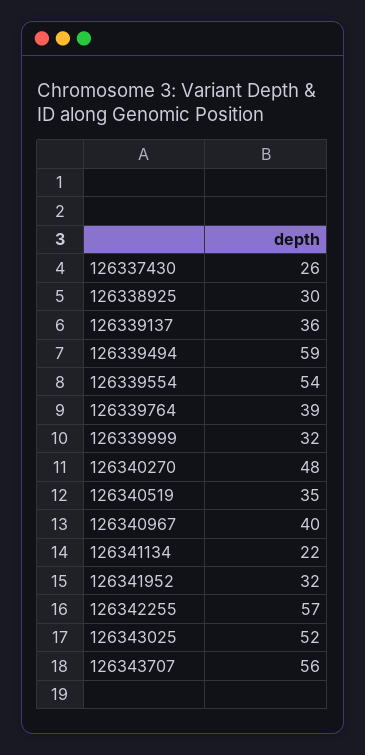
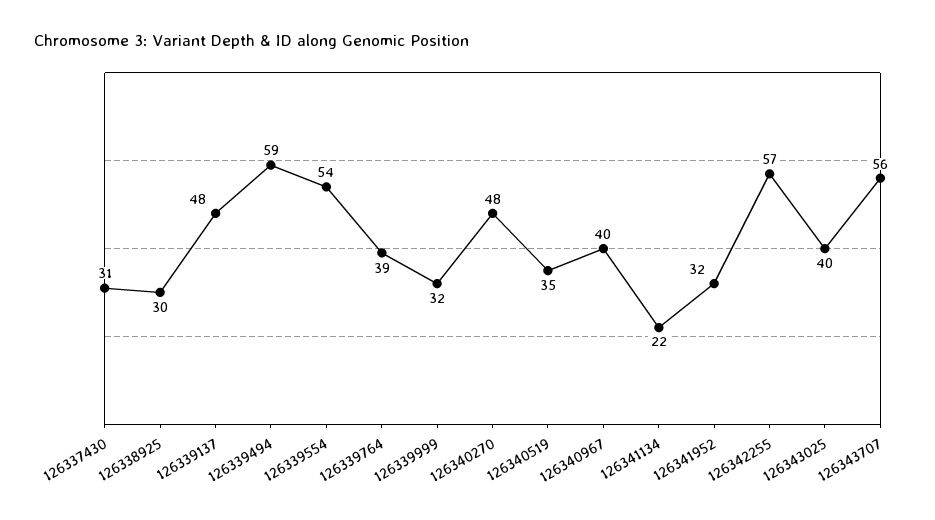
  {
-   "126337430": 26,
+   "126337430": 31,
    "126338925": 30,
-   "126339137": 36,
+   "126339137": 48,
    "126339494": 59,
    "126339554": 54,
    "126339764": 39,
    "126339999": 32,
    "126340270": 48,
    "126340519": 35,
    "126340967": 40,
    "126341134": 22,
    "126341952": 32,
    "126342255": 57,
-   "126343025": 52,
+   "126343025": 40,
    "126343707": 56
  }

